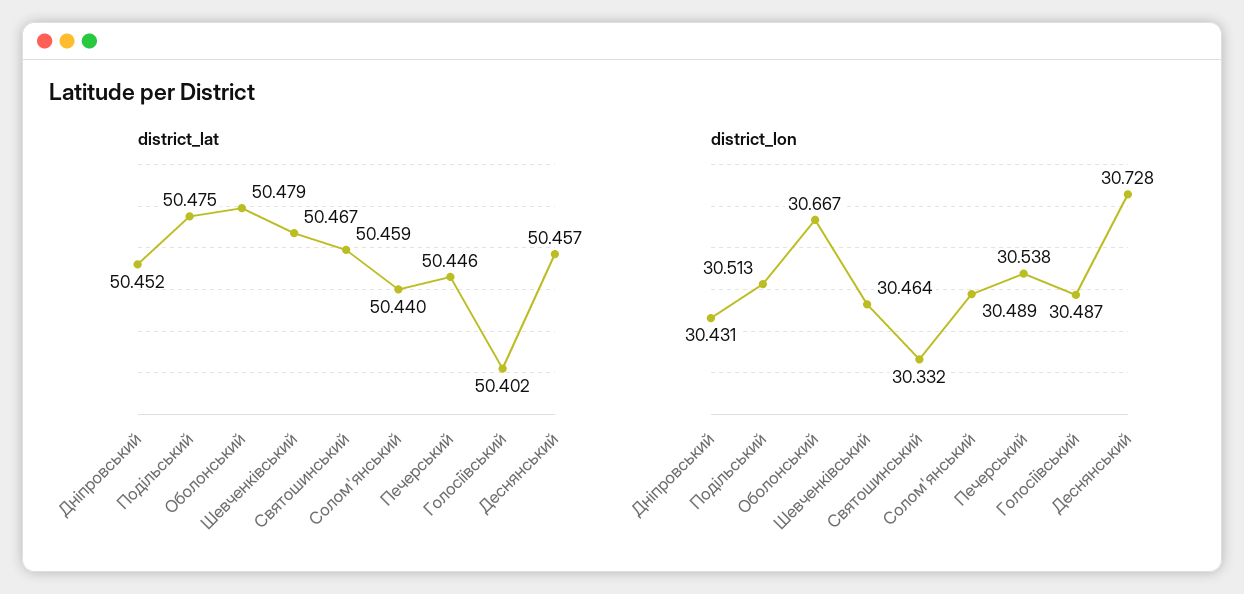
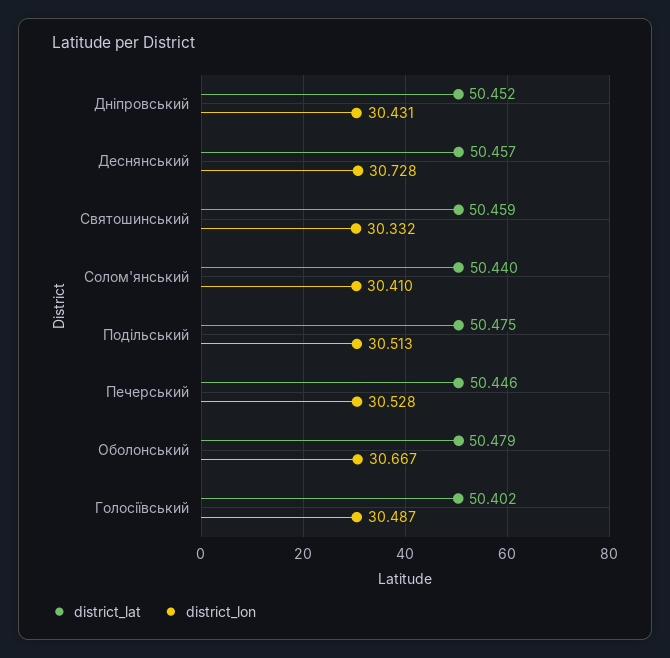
  {
    "district_lat": {
      "Дніпровський": 50.452,
      "Подільський": 50.475,
      "Оболонський": 50.479,
-     "Шевченківський": 50.467,
      "Святошинський": 50.459,
      "Солом'янський": 50.44,
      "Печерський": 50.446,
      "Голосіївський": 50.402,
      "Деснянський": 50.457
    },
    "district_lon": {
      "Дніпровський": 30.431,
      "Подільський": 30.513,
      "Оболонський": 30.667,
-     "Шевченківський": 30.464,
      "Святошинський": 30.332,
-     "Солом'янський": 30.489,
+     "Солом'янський": 30.41,
-     "Печерський": 30.538,
+     "Печерський": 30.528,
      "Голосіївський": 30.487,
      "Деснянський": 30.728
    }
  }

